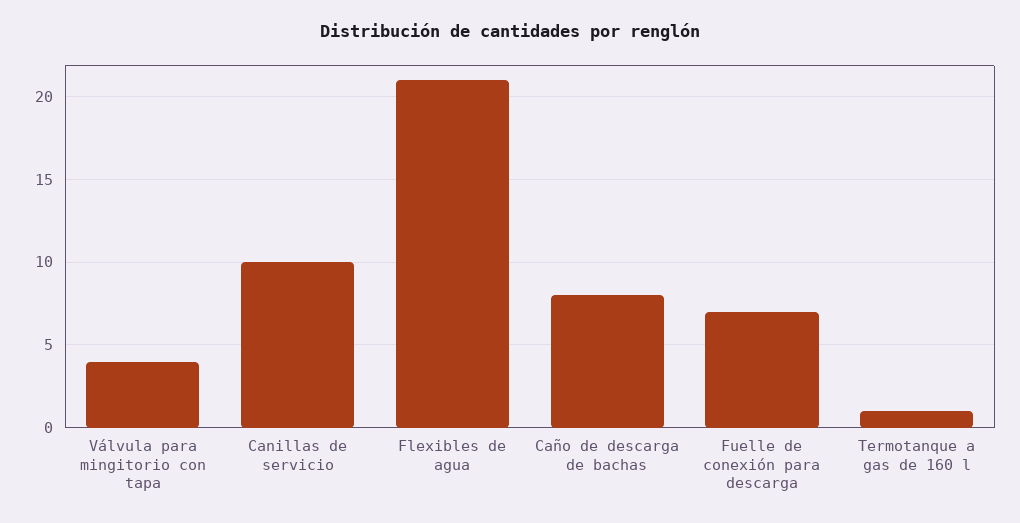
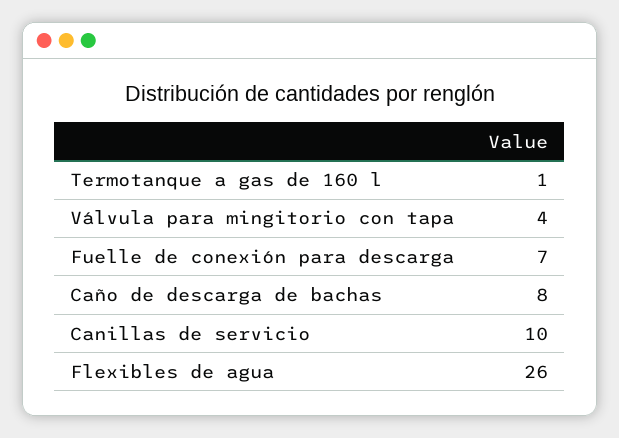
  {
    "Válvula para mingitorio con tapa": 4,
    "Canillas de servicio": 10,
-   "Flexibles de agua": 21,
+   "Flexibles de agua": 26,
    "Caño de descarga de bachas": 8,
    "Fuelle de conexión para descarga": 7,
    "Termotanque a gas de 160 l": 1
  }

